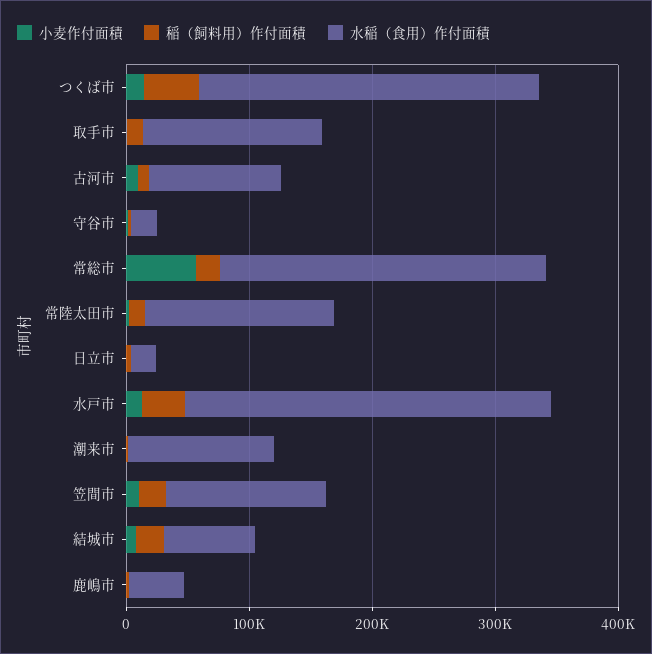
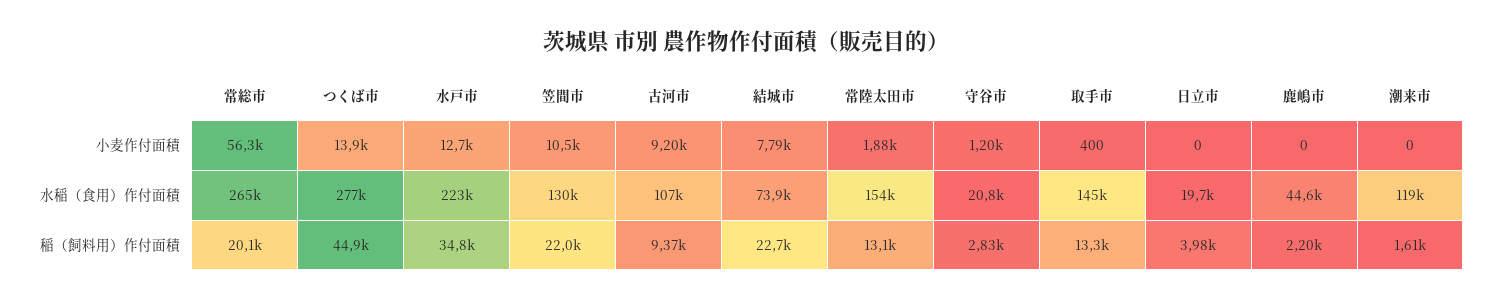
  {
    "小麦作付面積": {
      "つくば市": 13900,
      "取手市": 400,
      "古河市": 9200,
      "守谷市": 1200,
      "常総市": 56300,
      "常陸太田市": 1880,
      "日立市": 0,
      "水戸市": 12700,
      "潮来市": 0,
      "笠間市": 10500,
      "結城市": 7790,
      "鹿嶋市": 0
    },
    "稲（飼料用）作付面積": {
      "つくば市": 44900,
      "取手市": 13300,
      "古河市": 9370,
      "守谷市": 2830,
      "常総市": 20100,
      "常陸太田市": 13100,
      "日立市": 3980,
      "水戸市": 34800,
      "潮来市": 1610,
      "笠間市": 22000,
      "結城市": 22700,
      "鹿嶋市": 2200
    },
    "水稲（食用）作付面積": {
      "つくば市": 277000,
      "取手市": 145000,
      "古河市": 107000,
      "守谷市": 20800,
      "常総市": 265000,
      "常陸太田市": 154000,
      "日立市": 19700,
-     "水戸市": 300000,
+     "水戸市": 223000,
      "潮来市": 119000,
      "笠間市": 130000,
      "結城市": 73900,
      "鹿嶋市": 44600
    }
  }

